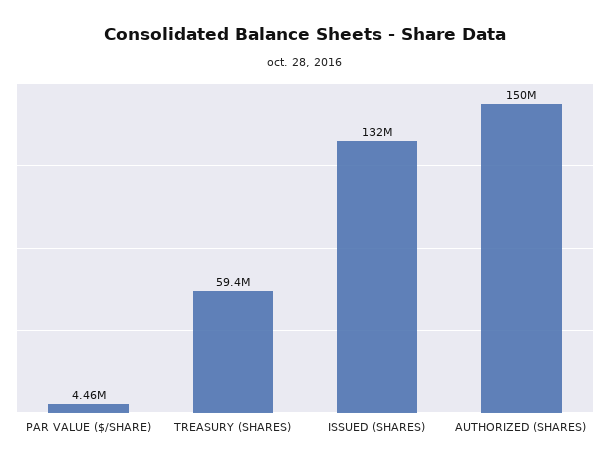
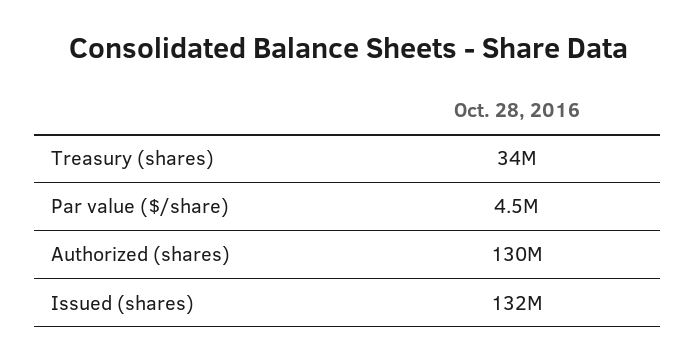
  {
    "PAR VALUE ($/SHARE)": 4460000,
-   "TREASURY (SHARES)": 59400000,
+   "TREASURY (SHARES)": 34000000,
    "ISSUED (SHARES)": 132000000,
-   "AUTHORIZED (SHARES)": 150000000
+   "AUTHORIZED (SHARES)": 130000000
  }

